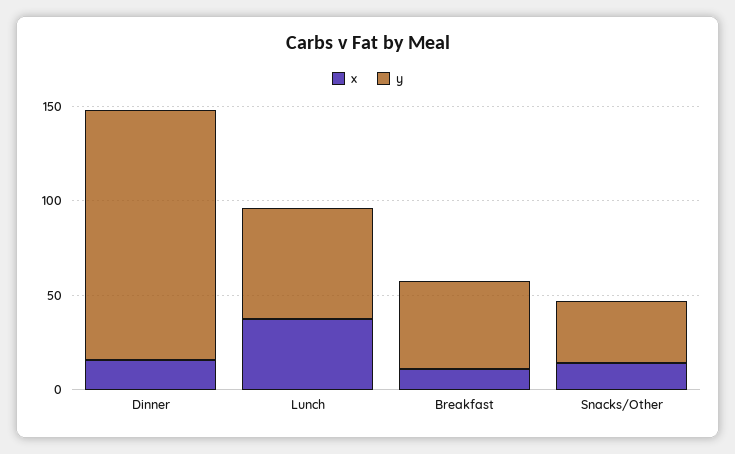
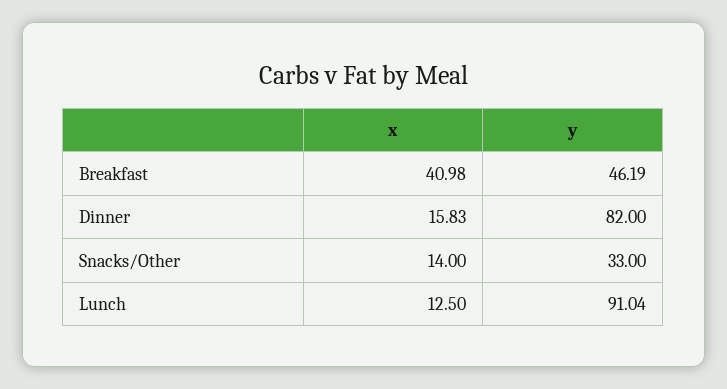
  {
    "x": {
      "Dinner": 15.83,
-     "Lunch": 40,
+     "Lunch": 12.5,
-     "Breakfast": 10,
+     "Breakfast": 40.98,
      "Snacks/Other": 14
    },
    "y": {
-     "Dinner": 130,
+     "Dinner": 82,
-     "Lunch": 60,
+     "Lunch": 91.04,
      "Breakfast": 46.19,
      "Snacks/Other": 33
    }
  }

